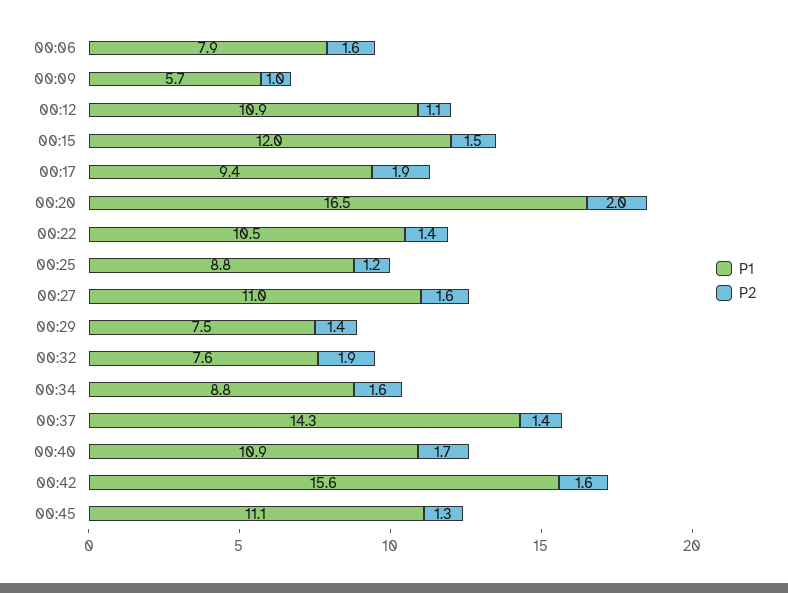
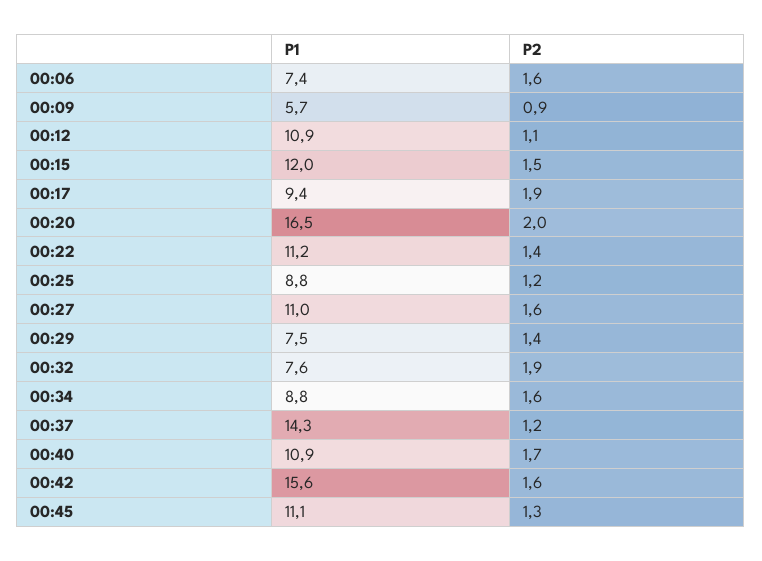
  {
    "P1": {
-     "00:06": 7.9,
+     "00:06": 7.4,
      "00:09": 5.7,
      "00:12": 10.9,
      "00:15": 12,
      "00:17": 9.4,
      "00:20": 16.5,
-     "00:22": 10.5,
+     "00:22": 11.2,
      "00:25": 8.8,
      "00:27": 11,
      "00:29": 7.5,
      "00:32": 7.6,
      "00:34": 8.8,
      "00:37": 14.3,
      "00:40": 10.9,
      "00:42": 15.6,
      "00:45": 11.1
    },
    "P2": {
      "00:06": 1.6,
-     "00:09": 1,
+     "00:09": 0.9,
      "00:12": 1.1,
      "00:15": 1.5,
      "00:17": 1.9,
      "00:20": 2,
      "00:22": 1.4,
      "00:25": 1.2,
      "00:27": 1.6,
      "00:29": 1.4,
      "00:32": 1.9,
      "00:34": 1.6,
-     "00:37": 1.4,
+     "00:37": 1.2,
      "00:40": 1.7,
      "00:42": 1.6,
      "00:45": 1.3
    }
  }

